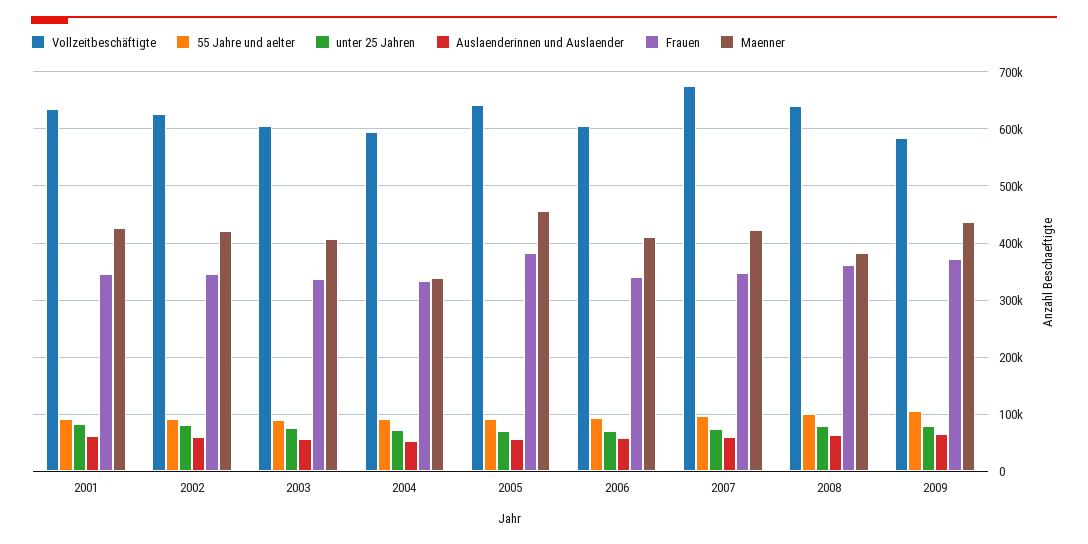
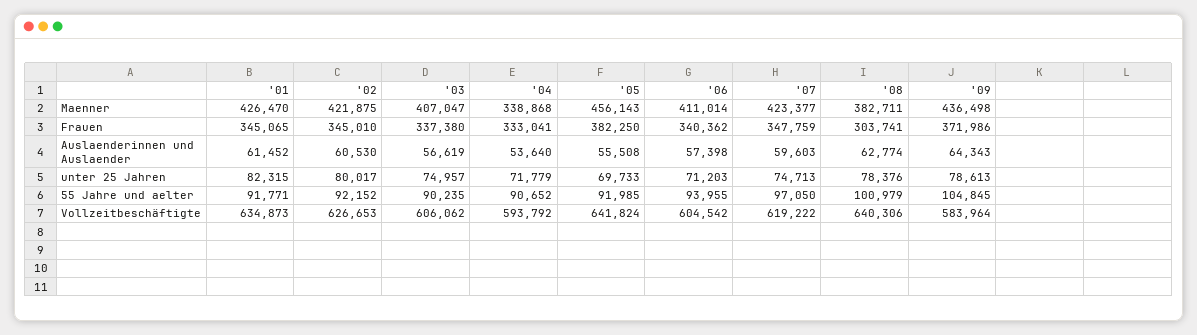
  {
    "Vollzeitbeschäftigte": {
      "2001": 634873,
      "2002": 626653,
      "2003": 606062,
      "2004": 593792,
      "2005": 641824,
      "2006": 604542,
-     "2007": 680000,
+     "2007": 619222,
      "2008": 640306,
      "2009": 583964
    },
    "55 Jahre und aelter": {
      "2001": 91771,
      "2002": 92152,
      "2003": 90235,
      "2004": 90652,
      "2005": 91985,
      "2006": 93955,
      "2007": 97050,
      "2008": 100979,
      "2009": 104845
    },
    "unter 25 Jahren": {
      "2001": 82315,
      "2002": 80017,
      "2003": 74957,
      "2004": 71779,
      "2005": 69733,
      "2006": 71203,
      "2007": 74713,
      "2008": 78376,
      "2009": 78613
    },
    "Auslaenderinnen und Auslaender": {
      "2001": 61452,
      "2002": 60530,
      "2003": 56619,
      "2004": 53640,
      "2005": 55508,
      "2006": 57398,
      "2007": 59603,
      "2008": 62774,
      "2009": 64343
    },
    "Frauen": {
      "2001": 345065,
      "2002": 345010,
      "2003": 337380,
      "2004": 333041,
      "2005": 382250,
      "2006": 340362,
      "2007": 347759,
-     "2008": 360000,
+     "2008": 303741,
      "2009": 371986
    },
    "Maenner": {
      "2001": 426470,
      "2002": 421875,
      "2003": 407047,
      "2004": 338868,
      "2005": 456143,
      "2006": 411014,
      "2007": 423377,
      "2008": 382711,
      "2009": 436498
    }
  }

